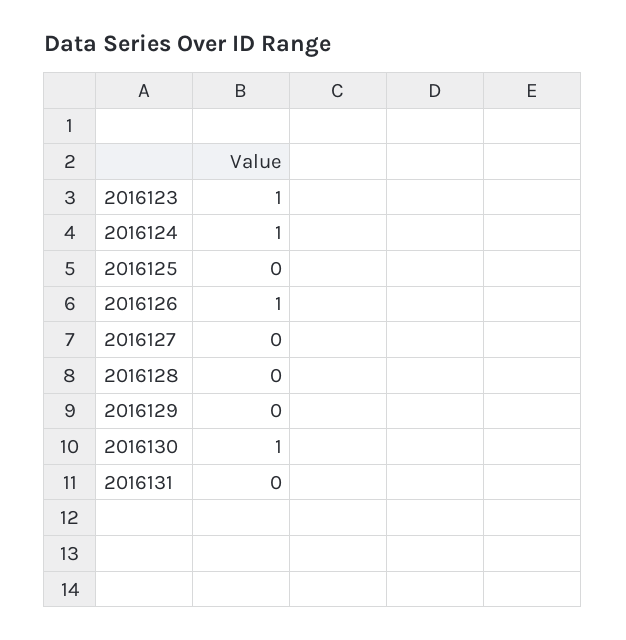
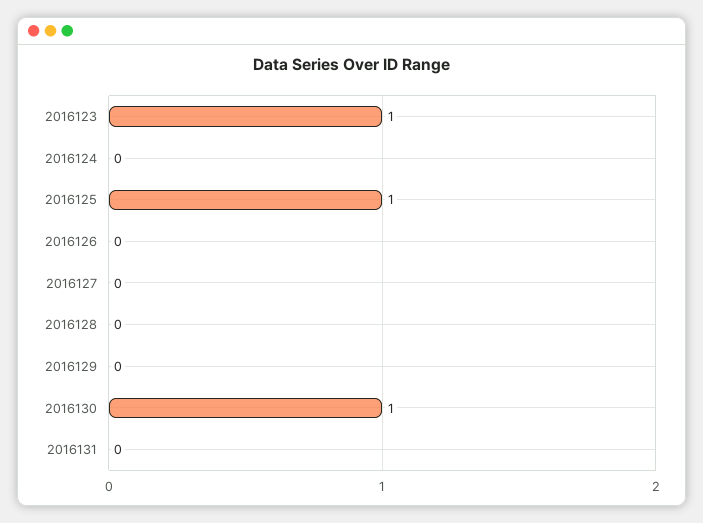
  {
    "2016123": 1,
-   "2016124": 1,
+   "2016124": 0,
-   "2016125": 0,
+   "2016125": 1,
-   "2016126": 1,
+   "2016126": 0,
    "2016127": 0,
    "2016128": 0,
    "2016129": 0,
    "2016130": 1,
    "2016131": 0
  }

